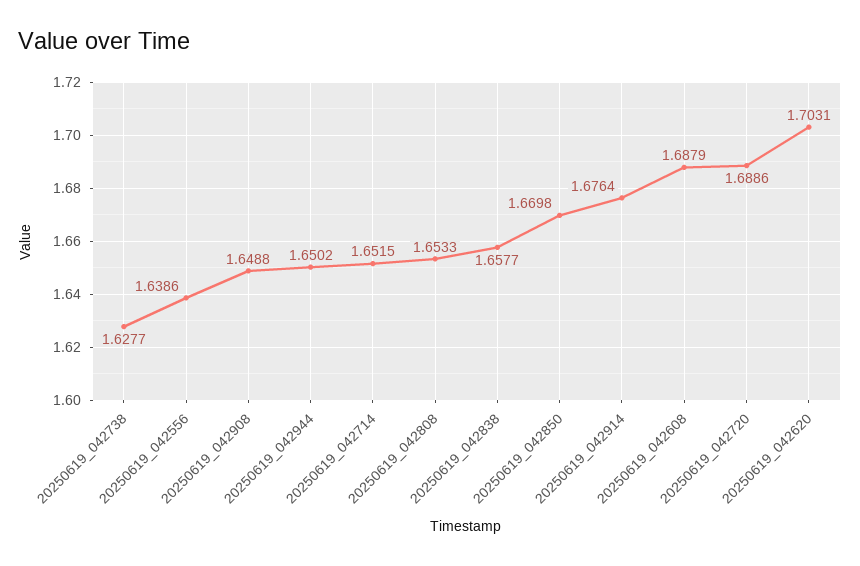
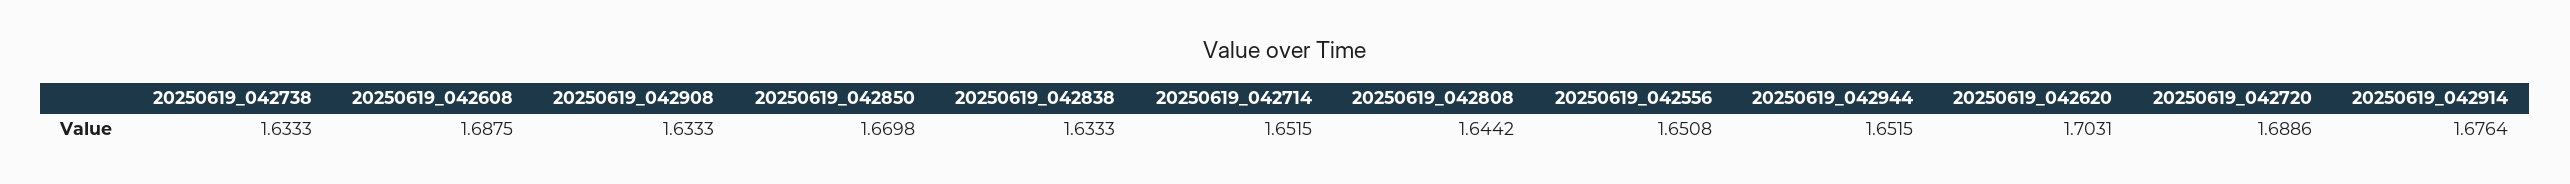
  {
-   "20250619_042738": 1.6277,
+   "20250619_042738": 1.6333,
-   "20250619_042556": 1.6386,
+   "20250619_042556": 1.6508,
-   "20250619_042908": 1.6488,
+   "20250619_042908": 1.6333,
-   "20250619_042944": 1.6502,
+   "20250619_042944": 1.6515,
    "20250619_042714": 1.6515,
-   "20250619_042808": 1.6533,
+   "20250619_042808": 1.6442,
-   "20250619_042838": 1.6577,
+   "20250619_042838": 1.6333,
    "20250619_042850": 1.6698,
    "20250619_042914": 1.6764,
-   "20250619_042608": 1.6879,
+   "20250619_042608": 1.6875,
    "20250619_042720": 1.6886,
    "20250619_042620": 1.7031
  }

